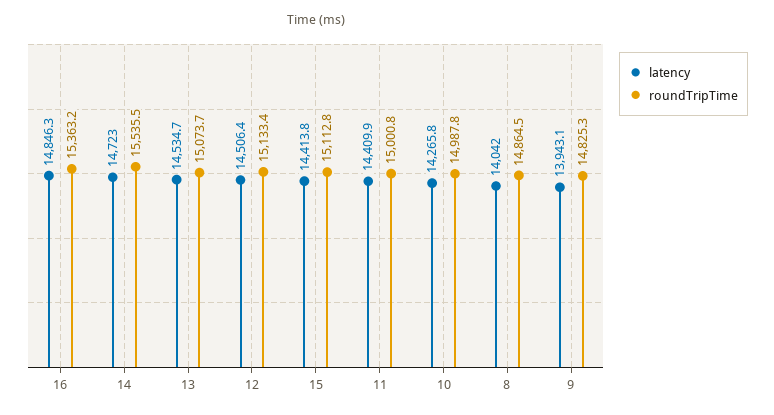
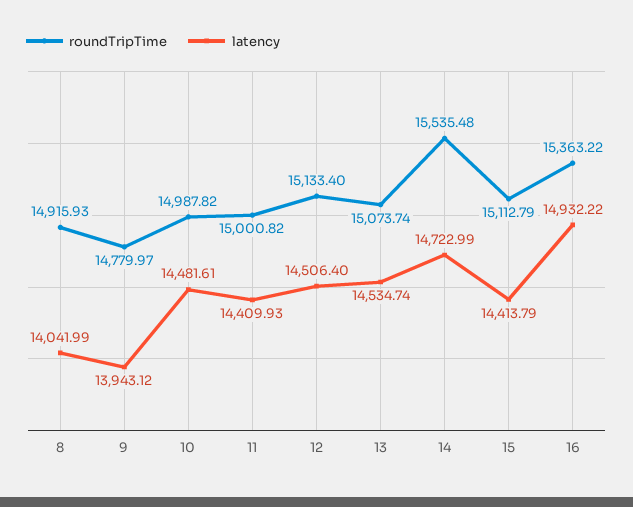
  {
    "latency": {
-     "16": 14846.3,
+     "16": 14932.22,
      "14": 14722.99,
      "13": 14534.74,
      "12": 14506.4,
      "15": 14413.79,
      "11": 14409.93,
-     "10": 14265.8,
+     "10": 14481.61,
      "8": 14041.99,
      "9": 13943.12
    },
    "roundTripTime": {
      "16": 15363.22,
      "14": 15535.48,
      "13": 15073.74,
      "12": 15133.4,
      "15": 15112.79,
      "11": 15000.82,
      "10": 14987.82,
-     "8": 14864.5,
+     "8": 14915.93,
-     "9": 14825.3
+     "9": 14779.97
    }
  }

